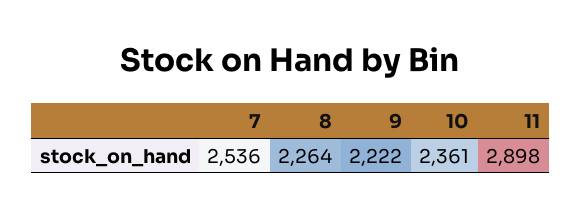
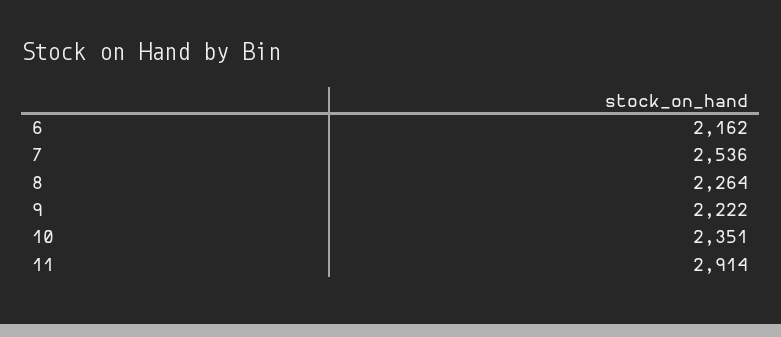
  {
    "7": 2536,
    "8": 2264,
    "9": 2222,
-   "10": 2361,
+   "10": 2351,
-   "11": 2898
+   "11": 2914,
+   "6": 2162
  }

